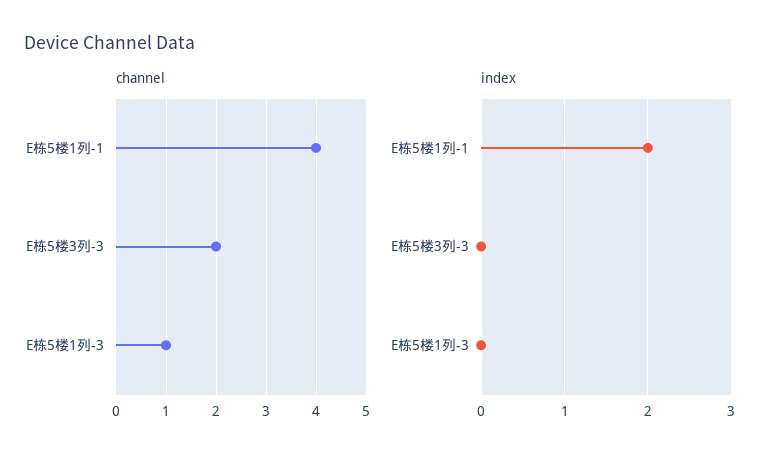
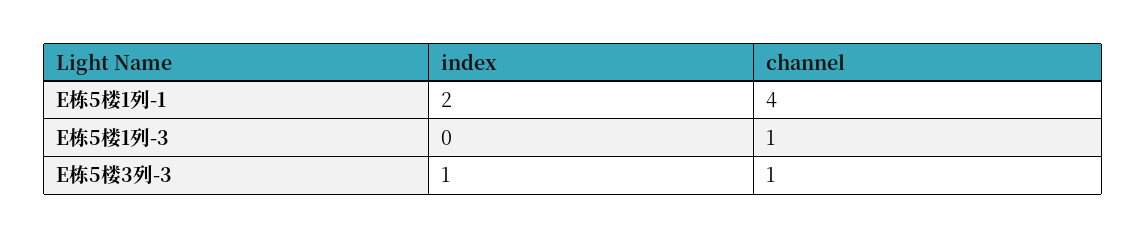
  {
    "channel": {
      "E栋5楼1列-1": 4,
-     "E栋5楼3列-3": 2,
+     "E栋5楼3列-3": 1,
      "E栋5楼1列-3": 1
    },
    "index": {
      "E栋5楼1列-1": 2,
-     "E栋5楼3列-3": 0,
+     "E栋5楼3列-3": 1,
      "E栋5楼1列-3": 0
    }
  }

